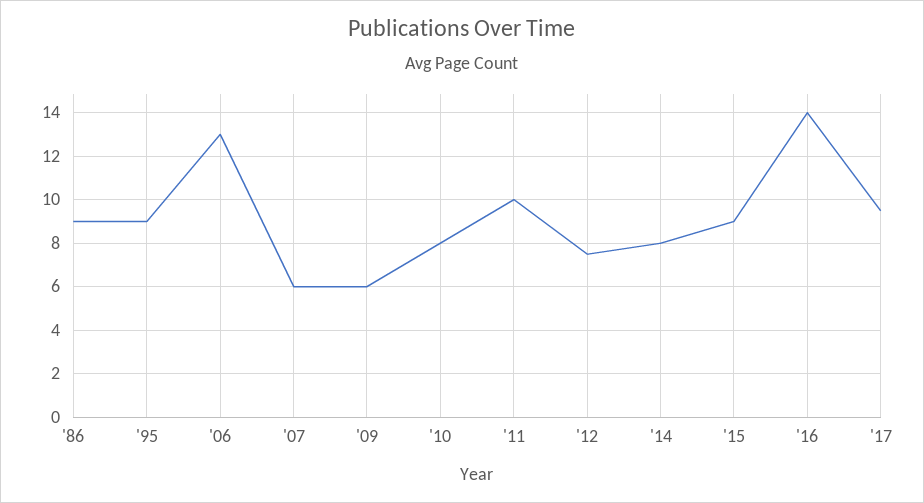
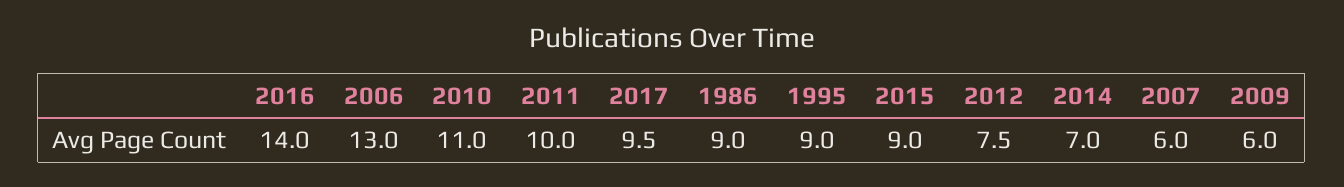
  {
    "'86": 9,
    "'95": 9,
    "'06": 13,
    "'07": 6,
    "'09": 6,
-   "'10": 8,
+   "'10": 11,
    "'11": 10,
    "'12": 7.5,
-   "'14": 8,
+   "'14": 7,
    "'15": 9,
    "'16": 14,
    "'17": 9.5
  }

